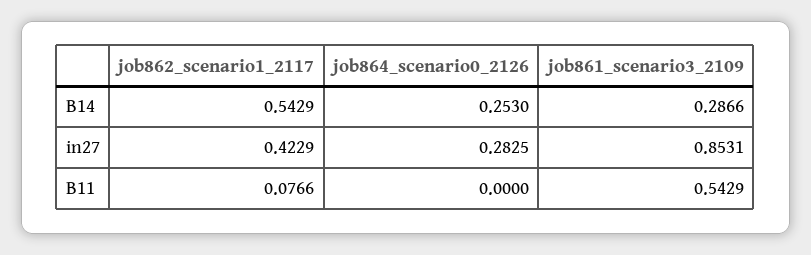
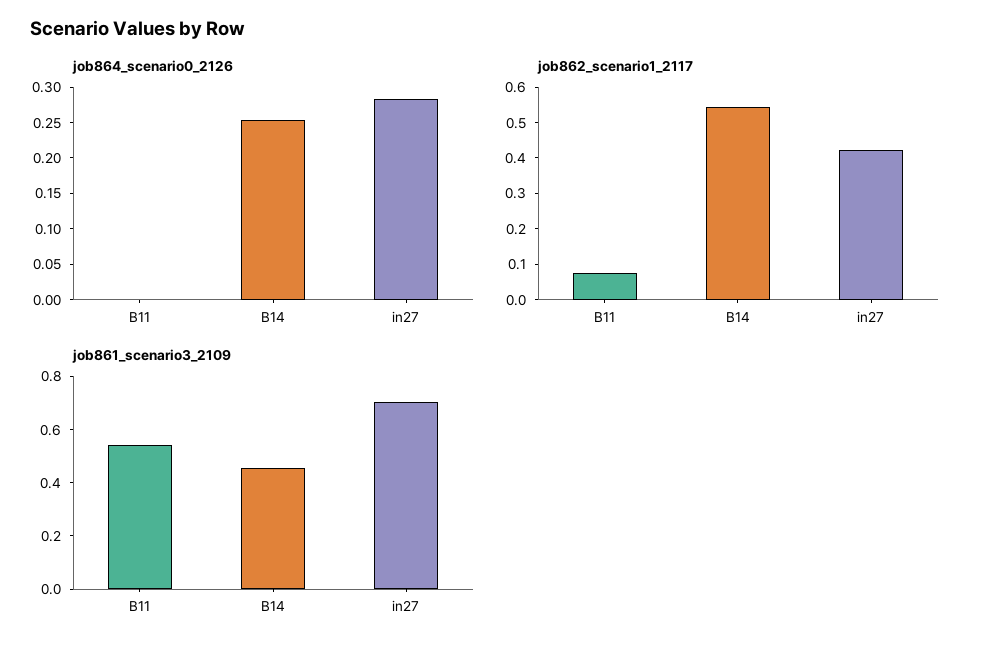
  {
    "job862_scenario1_2117": {
      "B14": 0.5429,
      "in27": 0.4229,
      "B11": 0.0766
    },
    "job864_scenario0_2126": {
      "B14": 0.253,
      "in27": 0.2825,
      "B11": 0
    },
    "job861_scenario3_2109": {
-     "B14": 0.2866,
+     "B14": 0.45,
-     "in27": 0.8531,
+     "in27": 0.7,
      "B11": 0.5429
    }
  }

